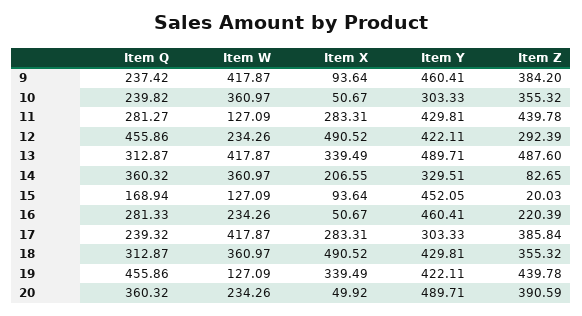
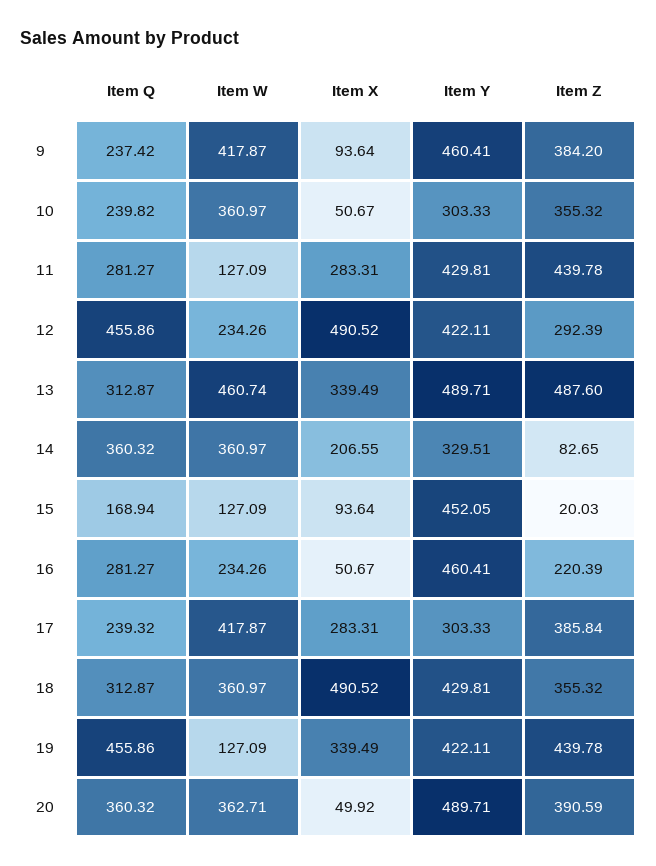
  {
    "Item Q": {
      "9": 237.42,
      "10": 239.82,
      "11": 281.27,
      "12": 455.86,
      "13": 312.87,
      "14": 360.32,
      "15": 168.94,
-     "16": 281.33,
+     "16": 281.27,
      "17": 239.32,
      "18": 312.87,
      "19": 455.86,
      "20": 360.32
    },
    "Item W": {
      "9": 417.87,
      "10": 360.97,
      "11": 127.09,
      "12": 234.26,
-     "13": 417.87,
+     "13": 460.74,
      "14": 360.97,
      "15": 127.09,
      "16": 234.26,
      "17": 417.87,
      "18": 360.97,
      "19": 127.09,
-     "20": 234.26
+     "20": 362.71
    },
    "Item X": {
      "9": 93.64,
      "10": 50.67,
      "11": 283.31,
      "12": 490.52,
      "13": 339.49,
      "14": 206.55,
      "15": 93.64,
      "16": 50.67,
      "17": 283.31,
      "18": 490.52,
      "19": 339.49,
      "20": 49.92
    },
    "Item Y": {
      "9": 460.41,
      "10": 303.33,
      "11": 429.81,
      "12": 422.11,
      "13": 489.71,
      "14": 329.51,
      "15": 452.05,
      "16": 460.41,
      "17": 303.33,
      "18": 429.81,
      "19": 422.11,
      "20": 489.71
    },
    "Item Z": {
      "9": 384.2,
      "10": 355.32,
      "11": 439.78,
      "12": 292.39,
      "13": 487.6,
      "14": 82.65,
      "15": 20.03,
      "16": 220.39,
      "17": 385.84,
      "18": 355.32,
      "19": 439.78,
      "20": 390.59
    }
  }

